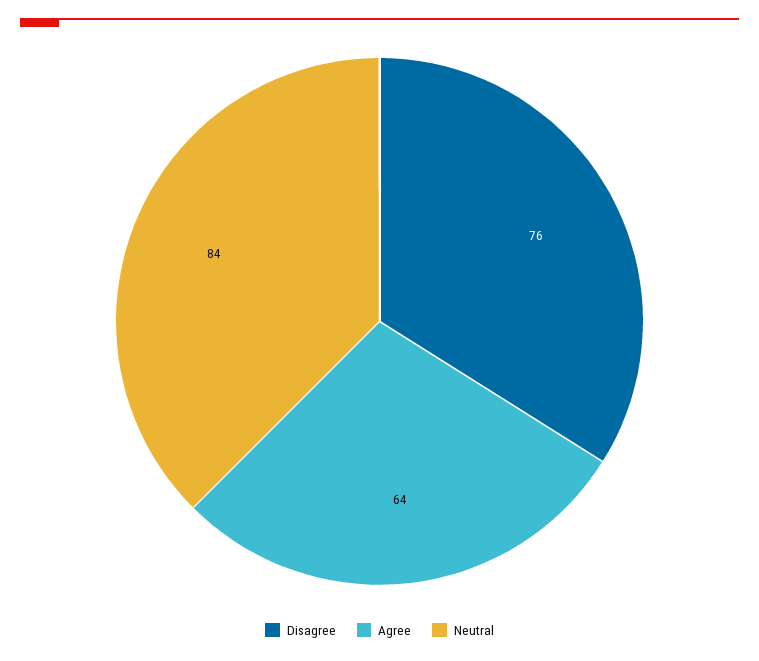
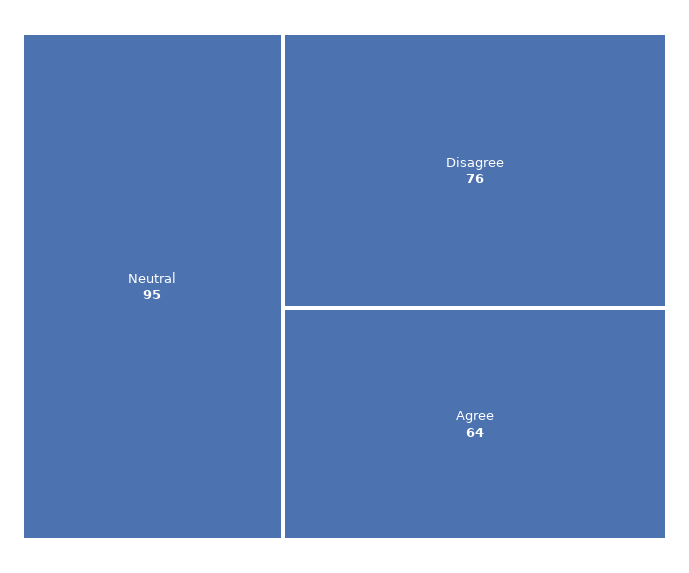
  {
    "Disagree": 76,
    "Agree": 64,
-   "Neutral": 84
+   "Neutral": 95
  }

